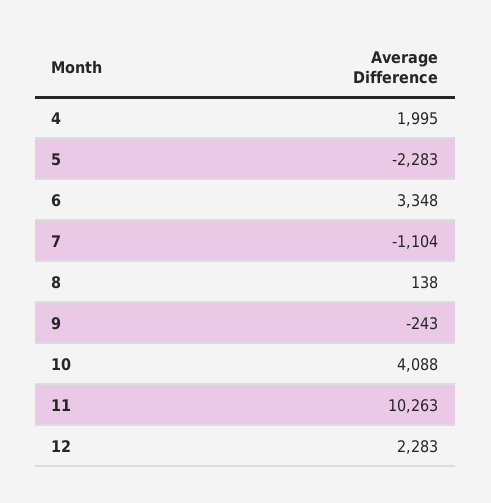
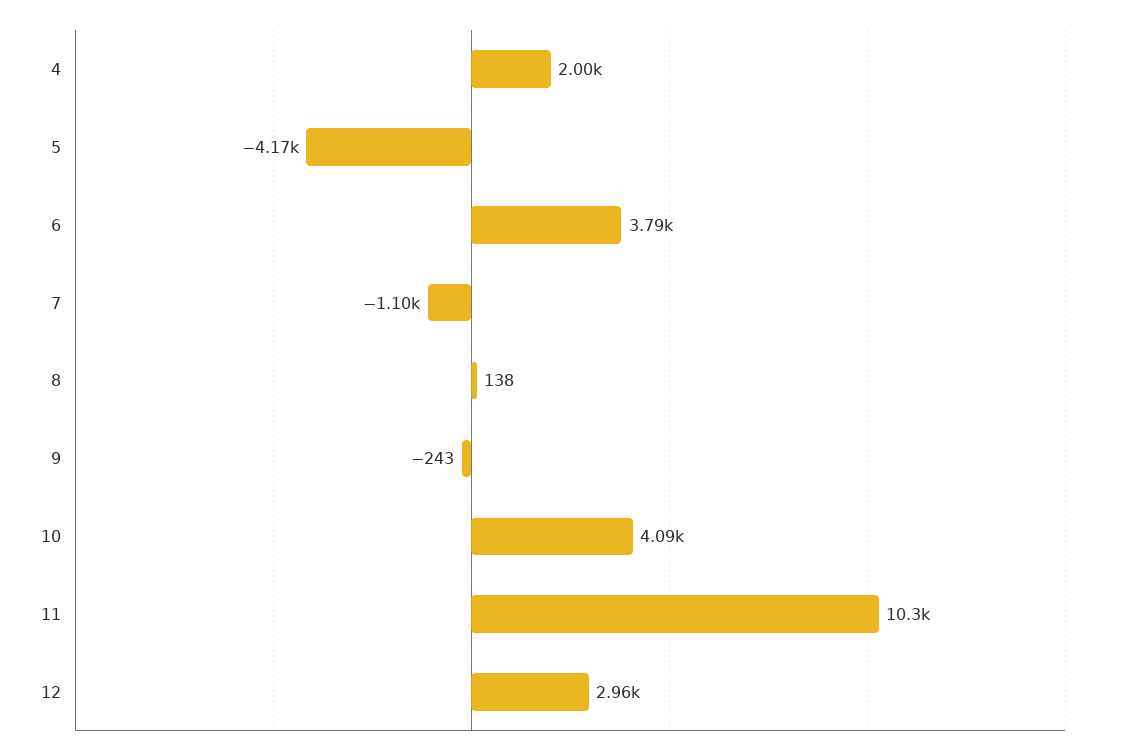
  {
    "4": 1995,
-   "5": -2283,
+   "5": -4170,
-   "6": 3348,
+   "6": 3790,
    "7": -1104,
    "8": 138,
    "9": -243,
    "10": 4088,
    "11": 10263,
-   "12": 2283
+   "12": 2960
  }

